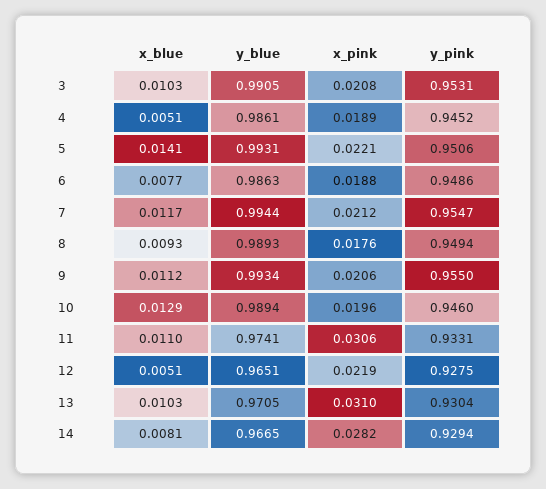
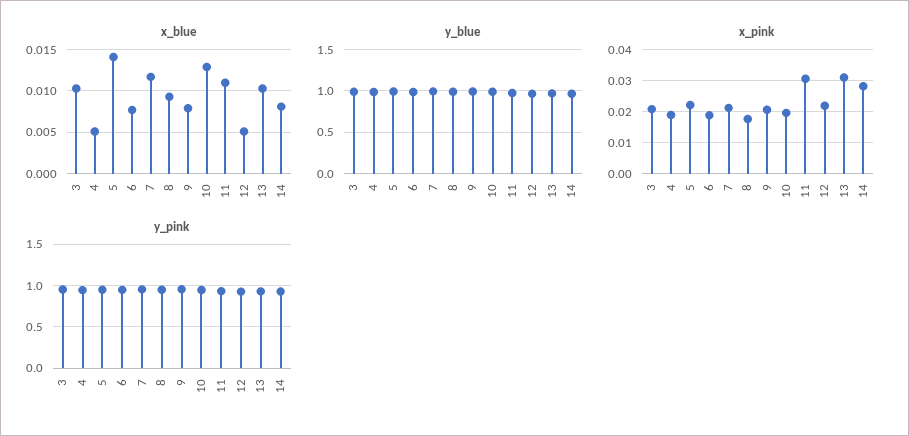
  {
    "x_blue": {
      "3": 0.0103,
      "4": 0.0051,
      "5": 0.0141,
      "6": 0.0077,
      "7": 0.0117,
      "8": 0.0093,
-     "9": 0.0112,
+     "9": 0.008,
      "10": 0.0129,
      "11": 0.011,
      "12": 0.0051,
      "13": 0.0103,
      "14": 0.0081
    },
    "y_blue": {
      "3": 0.9905,
      "4": 0.9861,
      "5": 0.9931,
      "6": 0.9863,
      "7": 0.9944,
      "8": 0.9893,
      "9": 0.9934,
      "10": 0.9894,
      "11": 0.9741,
      "12": 0.9651,
      "13": 0.9705,
      "14": 0.9665
    },
    "x_pink": {
      "3": 0.0208,
      "4": 0.0189,
      "5": 0.0221,
      "6": 0.0188,
      "7": 0.0212,
      "8": 0.0176,
      "9": 0.0206,
      "10": 0.0196,
      "11": 0.0306,
      "12": 0.0219,
      "13": 0.031,
      "14": 0.0282
    },
    "y_pink": {
      "3": 0.9531,
      "4": 0.9452,
      "5": 0.9506,
      "6": 0.9486,
      "7": 0.9547,
      "8": 0.9494,
      "9": 0.955,
      "10": 0.946,
      "11": 0.9331,
      "12": 0.9275,
      "13": 0.9304,
      "14": 0.9294
    }
  }

